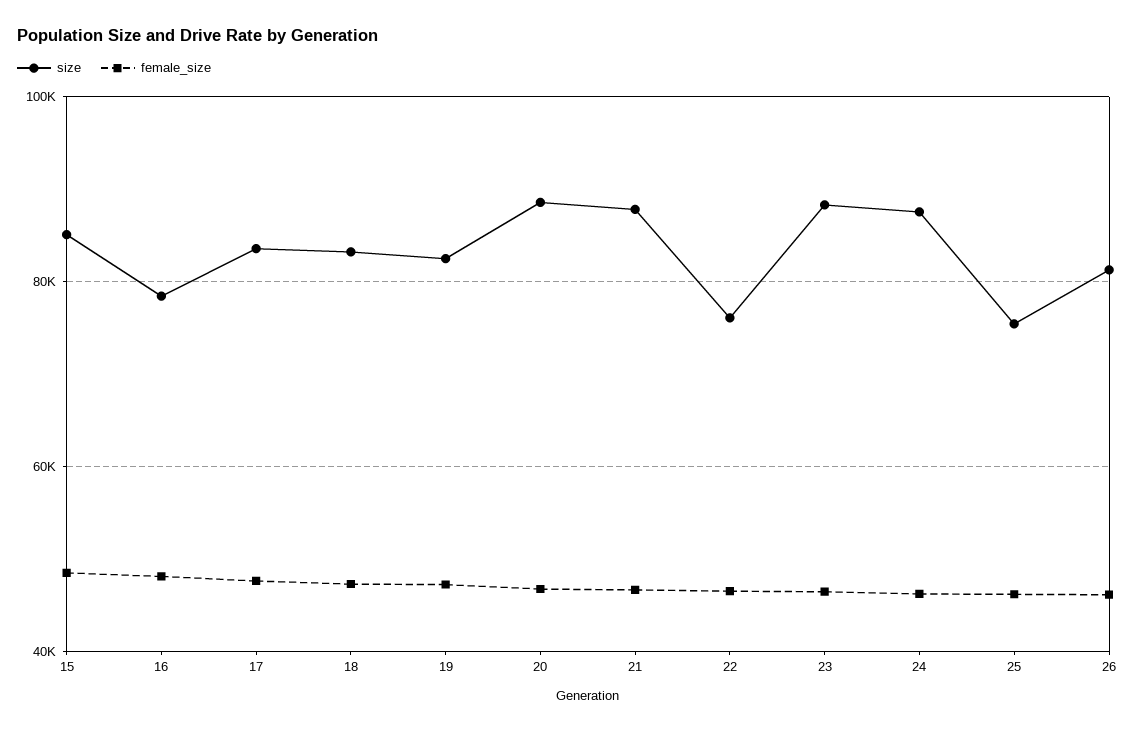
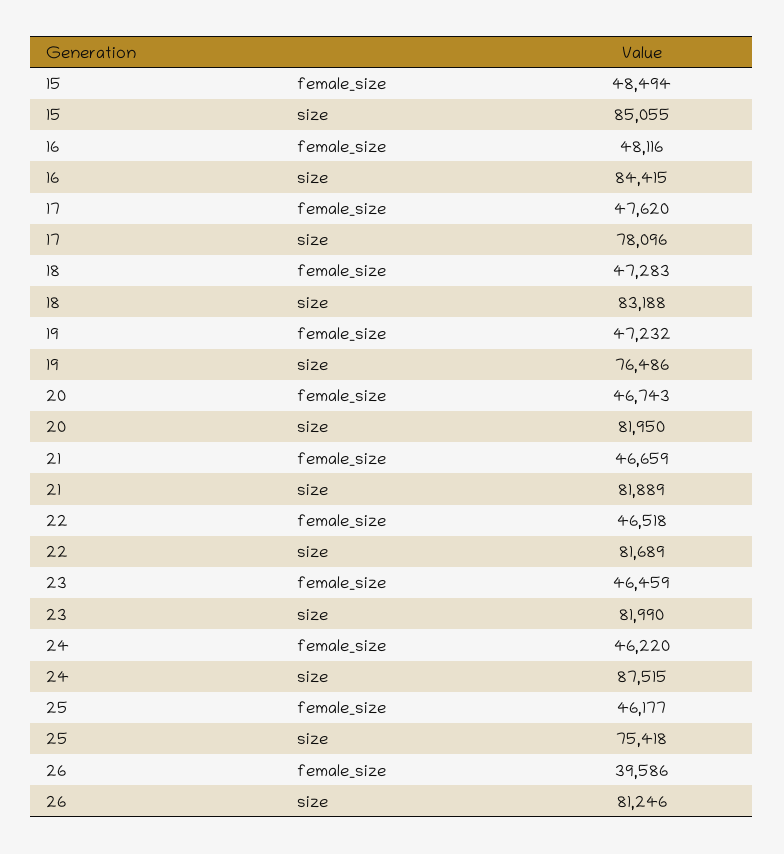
  {
    "size": {
      "15": 85055,
-     "16": 78000,
+     "16": 84415,
-     "17": 84000,
+     "17": 78096,
      "18": 83188,
-     "19": 82000,
+     "19": 76486,
-     "20": 88000,
+     "20": 81950,
-     "21": 88000,
+     "21": 81889,
-     "22": 76000,
+     "22": 81689,
-     "23": 88000,
+     "23": 81990,
      "24": 87515,
      "25": 75418,
      "26": 81246
    },
    "female_size": {
      "15": 48494,
      "16": 48116,
      "17": 47620,
      "18": 47283,
      "19": 47232,
      "20": 46743,
      "21": 46659,
      "22": 46518,
      "23": 46459,
      "24": 46220,
      "25": 46177,
-     "26": 46000
+     "26": 39586
    }
  }

